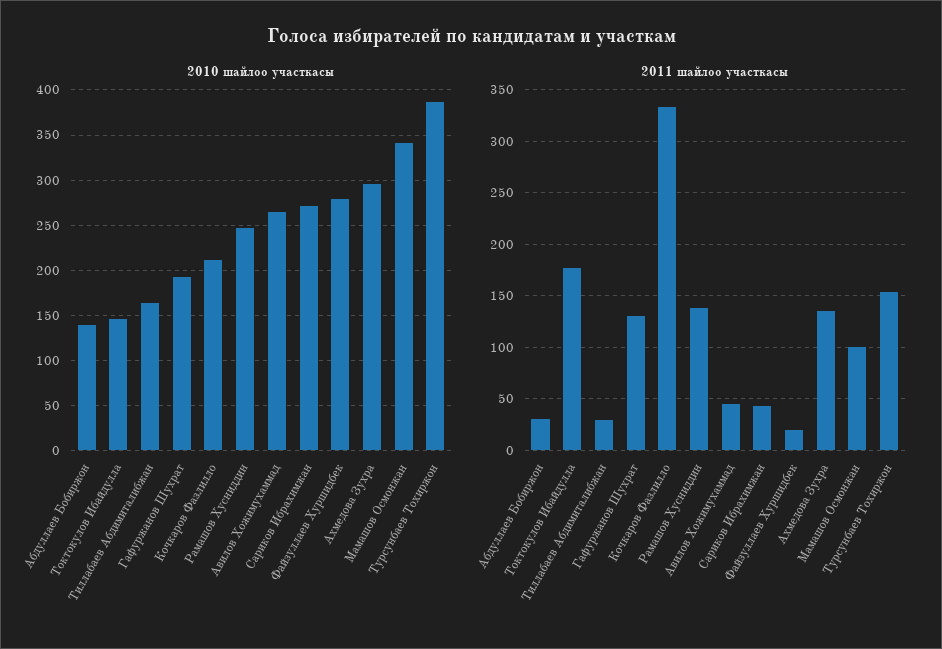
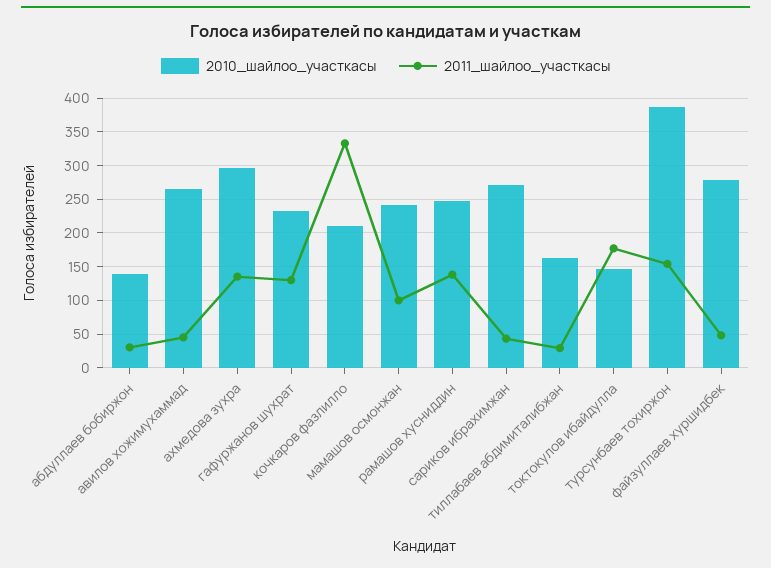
  {
    "2010 шайлоо участкасы": {
      "Абдуллаев Бобиржон": 140,
      "Токтокулов Ибайдулла": 150,
      "Тиллабаев Абдимиталибжан": 160,
-     "Гафуржанов Шухрат": 190,
+     "Гафуржанов Шухрат": 230,
      "Кочкаров Фазлилло": 210,
      "Рамашов Хусниддин": 250,
      "Авилов Хожимухаммад": 270,
      "Сариков Ибрахимжан": 270,
      "Файзуллаев Хуршидбек": 280,
      "Ахмедова Зухра": 300,
-     "Мамашов Осмонжан": 340,
+     "Мамашов Осмонжан": 240,
      "Турсунбаев Тохиржон": 390
    },
    "2011 шайлоо участкасы": {
      "Абдуллаев Бобиржон": 30,
      "Токтокулов Ибайдулла": 180,
      "Тиллабаев Абдимиталибжан": 30,
      "Гафуржанов Шухрат": 130,
      "Кочкаров Фазлилло": 330,
      "Рамашов Хусниддин": 140,
      "Авилов Хожимухаммад": 50,
      "Сариков Ибрахимжан": 40,
-     "Файзуллаев Хуршидбек": 20,
+     "Файзуллаев Хуршидбек": 50,
      "Ахмедова Зухра": 140,
      "Мамашов Осмонжан": 100,
      "Турсунбаев Тохиржон": 150
    }
  }

